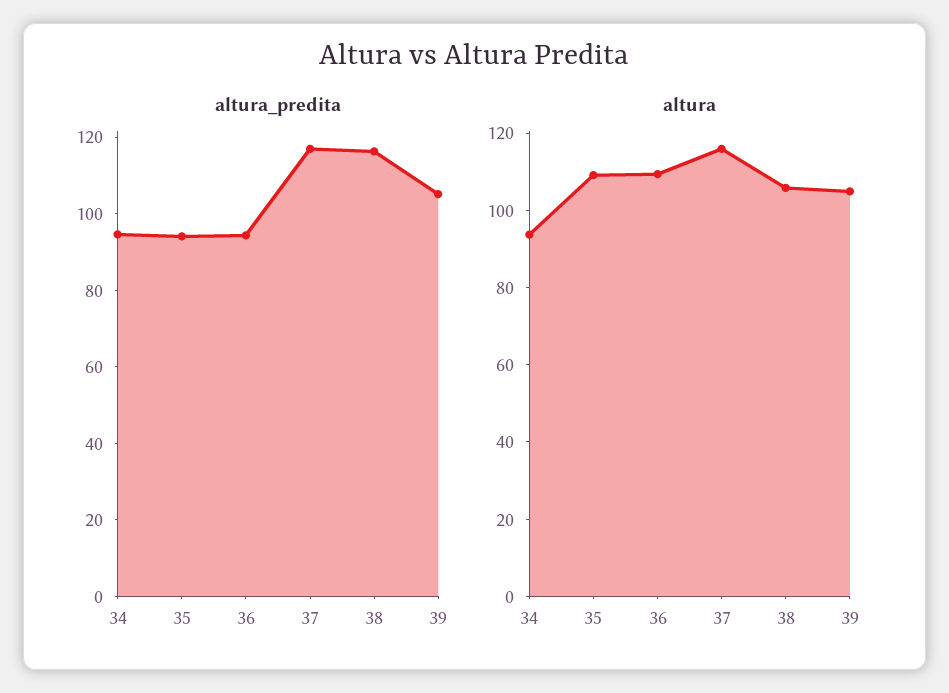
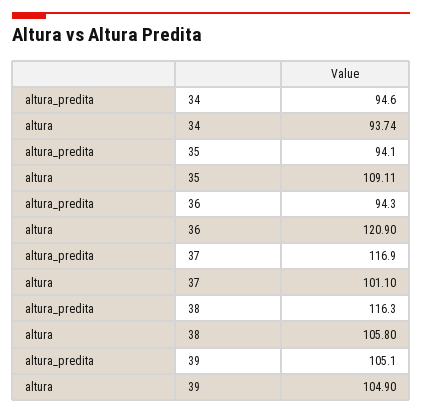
  {
    "altura_predita": {
      "34": 94.6,
      "35": 94.1,
      "36": 94.3,
      "37": 116.9,
      "38": 116.3,
      "39": 105.1
    },
    "altura": {
      "34": 93.74,
      "35": 109.11,
-     "36": 110,
+     "36": 120.9,
-     "37": 115,
+     "37": 101.1,
      "38": 105.8,
      "39": 104.9
    }
  }

